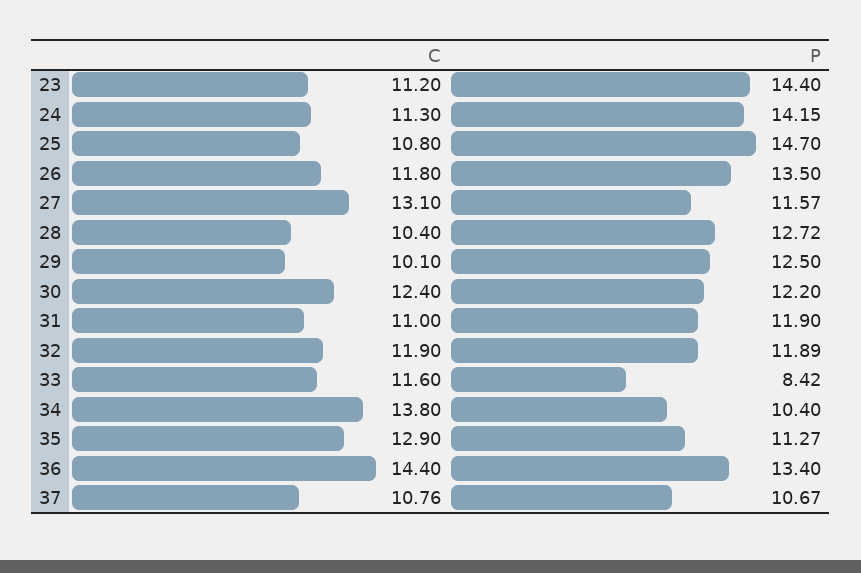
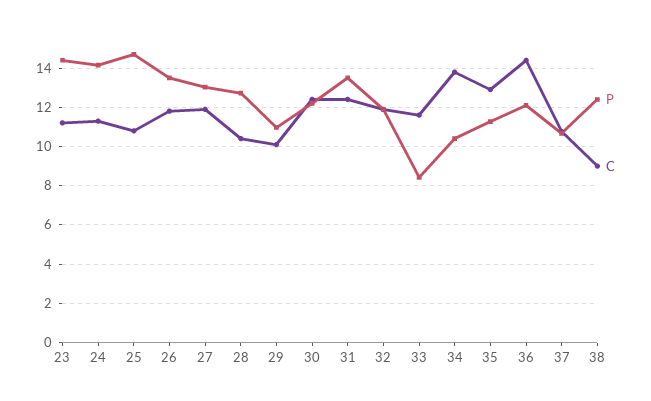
  {
    "C": {
      "23": 11.2,
      "24": 11.3,
      "25": 10.8,
      "26": 11.8,
-     "27": 13.1,
+     "27": 12,
      "28": 10.4,
      "29": 10.1,
      "30": 12.4,
-     "31": 11,
+     "31": 12.5,
      "32": 11.9,
      "33": 11.6,
      "34": 13.8,
      "35": 12.9,
      "36": 14.4,
-     "37": 10.76
+     "37": 10.76,
+     "38": 9
    },
    "P": {
      "23": 14.4,
      "24": 14.15,
      "25": 14.7,
      "26": 13.5,
-     "27": 11.57,
+     "27": 13,
      "28": 12.72,
-     "29": 12.5,
+     "29": 11,
      "30": 12.2,
-     "31": 11.9,
+     "31": 13.5,
      "32": 11.89,
      "33": 8.42,
      "34": 10.4,
      "35": 11.27,
-     "36": 13.4,
+     "36": 12,
-     "37": 10.67
+     "37": 10.67,
+     "38": 12.5
    }
  }

